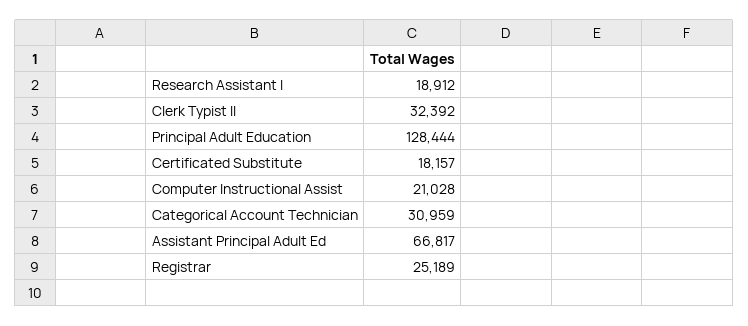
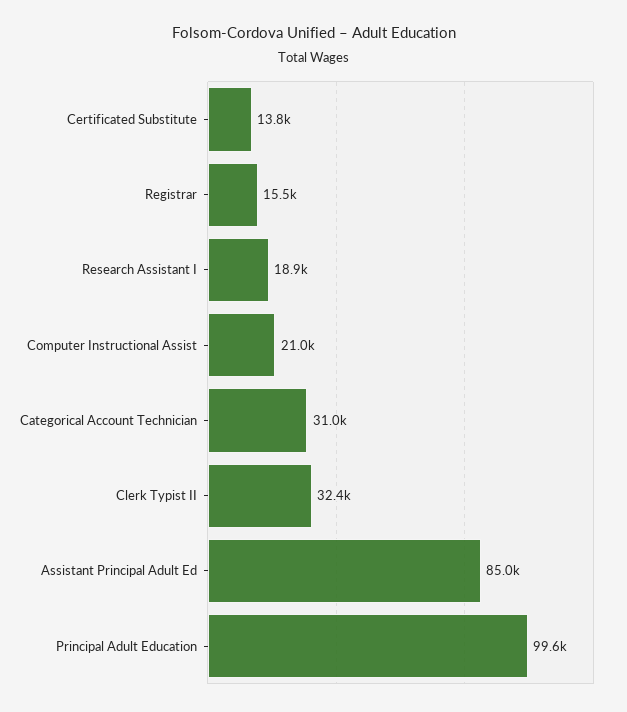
  {
    "Research Assistant I": 18912,
    "Clerk Typist II": 32392,
-   "Principal Adult Education": 128444,
+   "Principal Adult Education": 99600,
-   "Certificated Substitute": 18157,
+   "Certificated Substitute": 13800,
    "Computer Instructional Assist": 21028,
    "Categorical Account Technician": 30959,
-   "Assistant Principal Adult Ed": 66817,
+   "Assistant Principal Adult Ed": 85000,
-   "Registrar": 25189
+   "Registrar": 15500
  }

